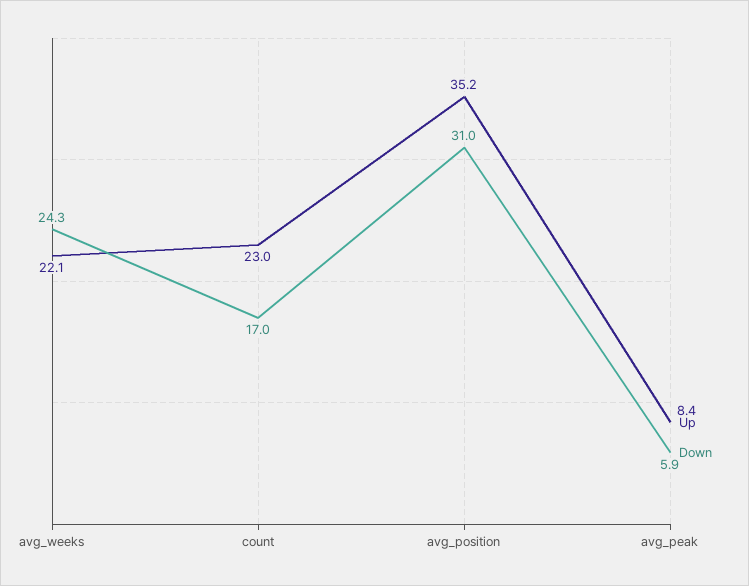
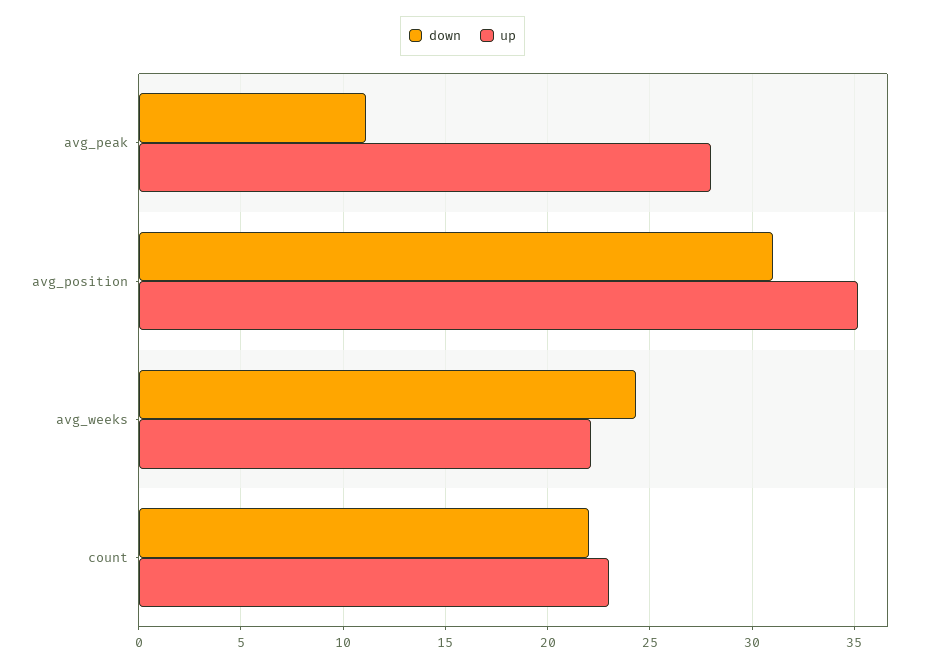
  {
    "Up": {
      "avg_weeks": 22.1,
      "count": 23,
      "avg_position": 35.2,
-     "avg_peak": 8.4
+     "avg_peak": 28
    },
    "Down": {
      "avg_weeks": 24.3,
-     "count": 17,
+     "count": 22,
      "avg_position": 31,
-     "avg_peak": 5.9
+     "avg_peak": 11
    }
  }

